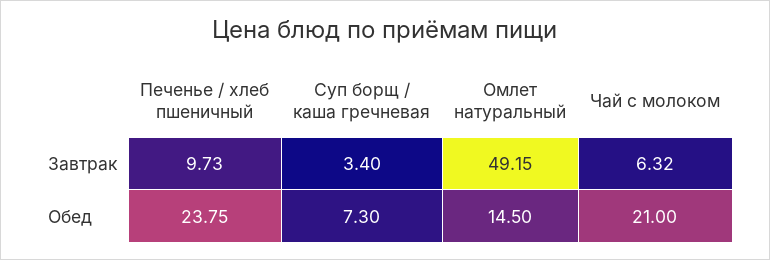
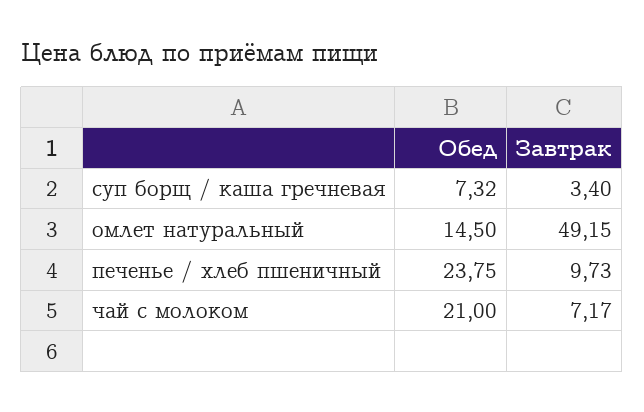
  {
    "Печенье / хлеб пшеничный": {
      "Завтрак": 9.73,
      "Обед": 23.75
    },
    "Суп борщ / каша гречневая": {
      "Завтрак": 3.4,
-     "Обед": 7.3
+     "Обед": 7.32
    },
    "Омлет натуральный": {
      "Завтрак": 49.15,
      "Обед": 14.5
    },
    "Чай с молоком": {
-     "Завтрак": 6.32,
+     "Завтрак": 7.17,
      "Обед": 21
    }
  }

